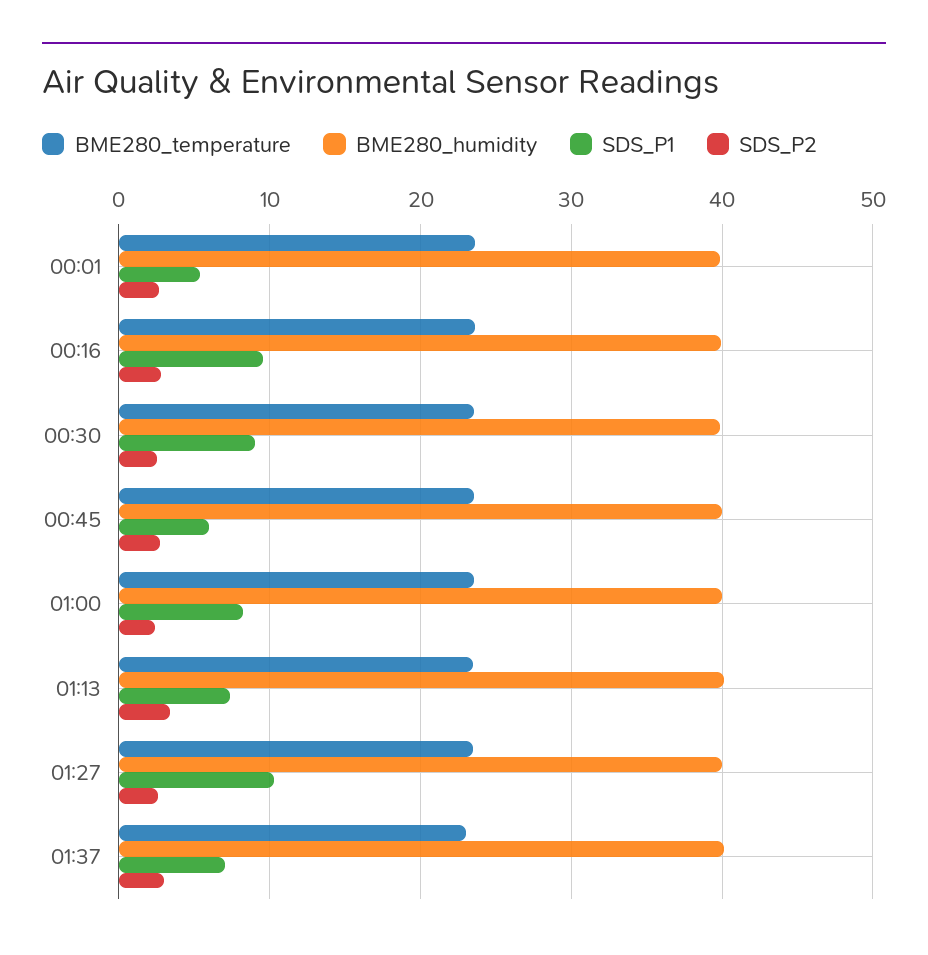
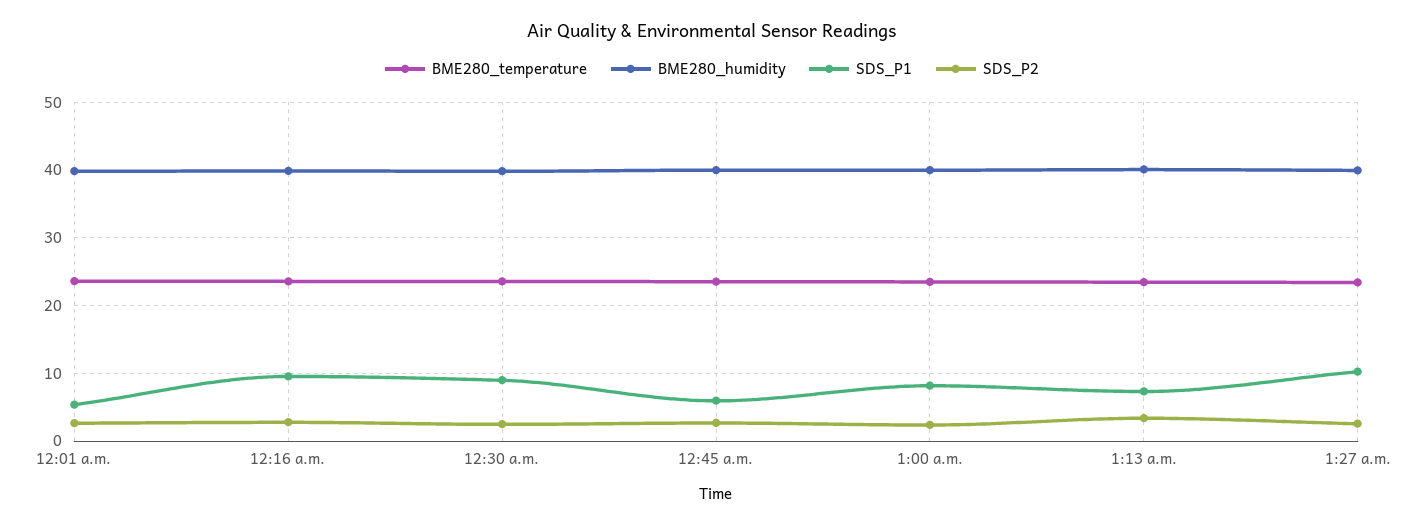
  {
    "BME280_temperature": {
      "00:01": 24,
      "00:16": 24,
      "00:30": 24,
      "00:45": 24,
      "01:00": 24,
      "01:13": 23,
-     "01:27": 23,
+     "01:27": 23
-     "01:37": 23
    },
    "BME280_humidity": {
      "00:01": 40,
      "00:16": 40,
      "00:30": 40,
      "00:45": 40,
      "01:00": 40,
      "01:13": 40,
-     "01:27": 40,
+     "01:27": 40
-     "01:37": 40
    },
    "SDS_P1": {
      "00:01": 5,
      "00:16": 10,
      "00:30": 9,
      "00:45": 6,
      "01:00": 8,
      "01:13": 7,
-     "01:27": 10,
+     "01:27": 10
-     "01:37": 7
    },
    "SDS_P2": {
      "00:01": 3,
      "00:16": 3,
      "00:30": 3,
      "00:45": 3,
      "01:00": 2,
      "01:13": 3,
-     "01:27": 3,
+     "01:27": 3
-     "01:37": 3
    }
  }

